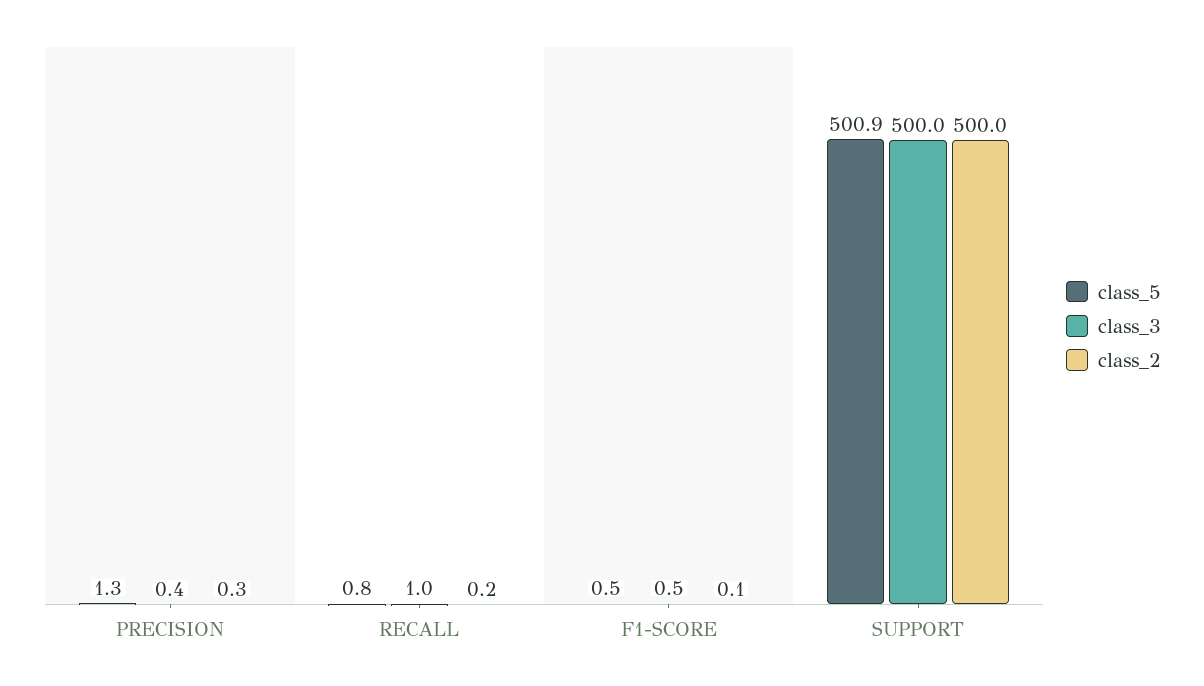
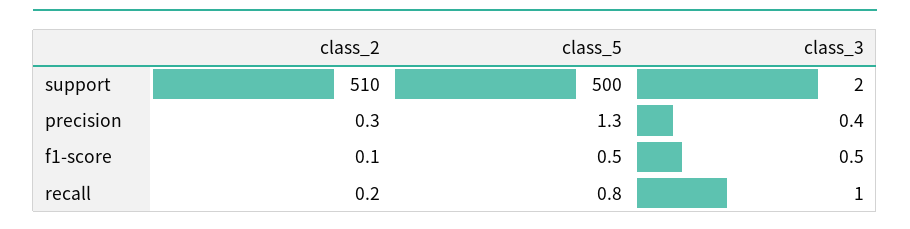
  {
    "class_5": {
      "PRECISION": 1.3,
      "RECALL": 0.8,
      "F1-SCORE": 0.5,
-     "SUPPORT": 500.9
+     "SUPPORT": 500
    },
    "class_3": {
      "PRECISION": 0.4,
      "RECALL": 1,
      "F1-SCORE": 0.5,
-     "SUPPORT": 500
+     "SUPPORT": 2
    },
    "class_2": {
      "PRECISION": 0.3,
      "RECALL": 0.2,
      "F1-SCORE": 0.1,
-     "SUPPORT": 500
+     "SUPPORT": 510
    }
  }

